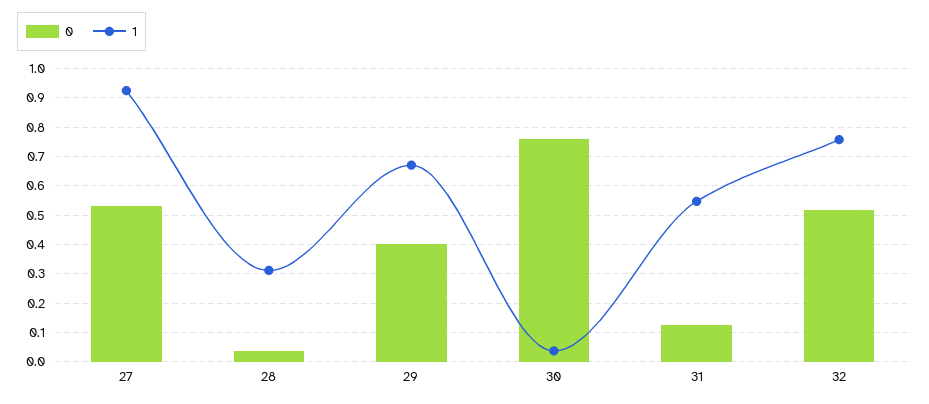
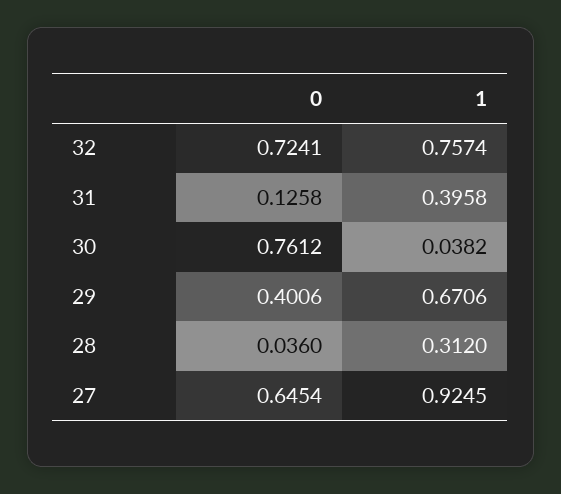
  {
    "0": {
-     "27": 0.525,
+     "27": 0.6454,
      "28": 0.036,
      "29": 0.4006,
      "30": 0.7612,
      "31": 0.1258,
-     "32": 0.525
+     "32": 0.7241
    },
    "1": {
      "27": 0.9245,
      "28": 0.312,
      "29": 0.6706,
      "30": 0.0382,
-     "31": 0.55,
+     "31": 0.3958,
      "32": 0.7574
    }
  }

